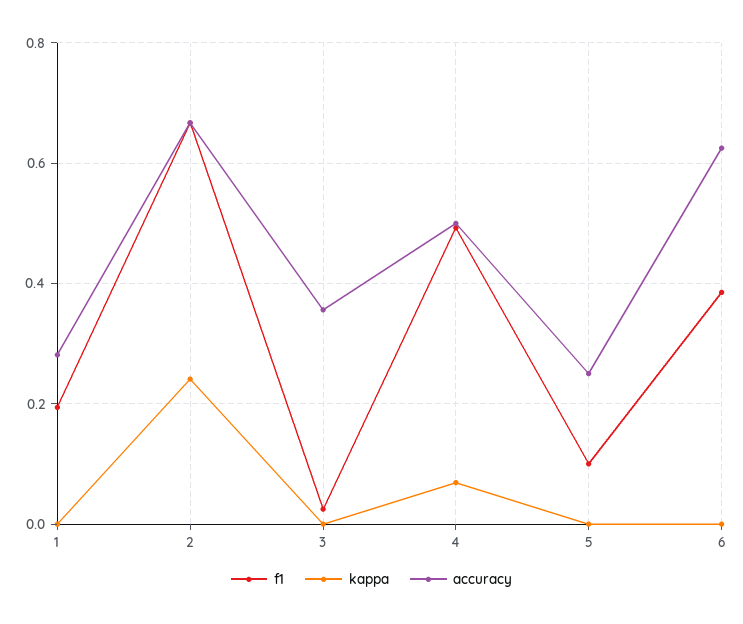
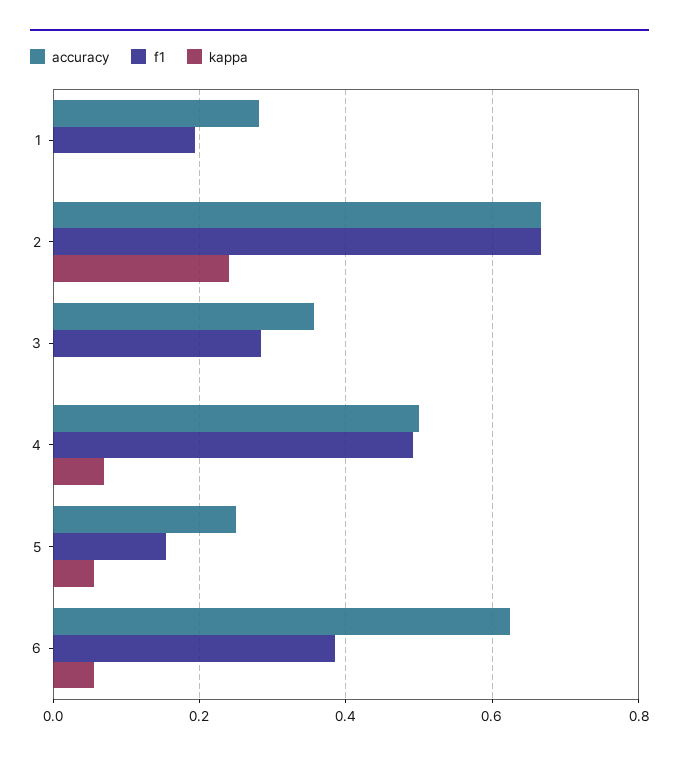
  {
    "f1": {
      "1": 0.2,
      "2": 0.66,
-     "3": 0.02,
+     "3": 0.28,
      "4": 0.5,
-     "5": 0.1,
+     "5": 0.16,
      "6": 0.38
    },
    "kappa": {
      "1": 0,
      "2": 0.24,
      "3": 0,
      "4": 0.06,
-     "5": 0,
+     "5": 0.06,
-     "6": 0
+     "6": 0.06
    },
    "accuracy": {
      "1": 0.28,
      "2": 0.66,
      "3": 0.36,
      "4": 0.5,
      "5": 0.26,
      "6": 0.62
    }
  }

